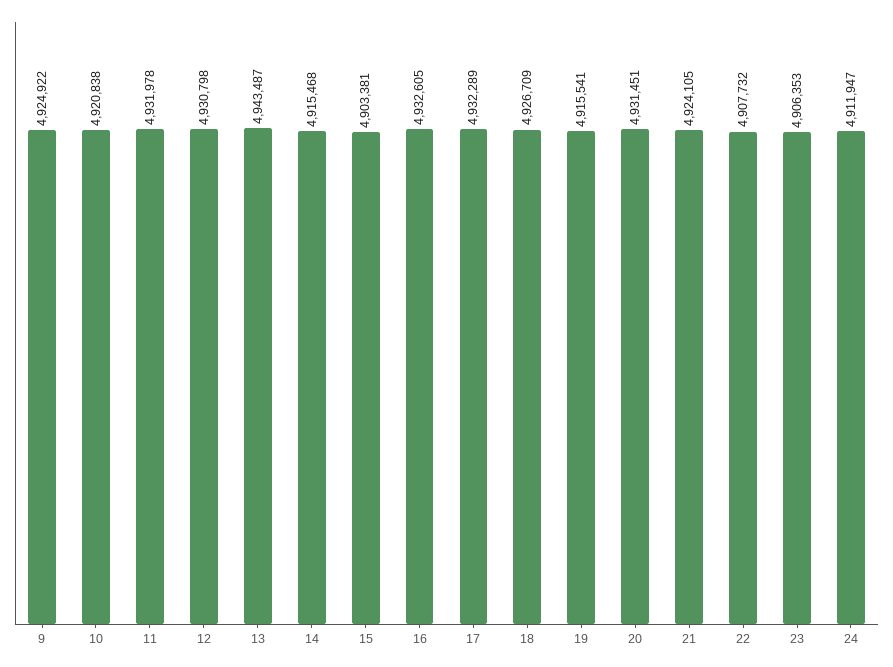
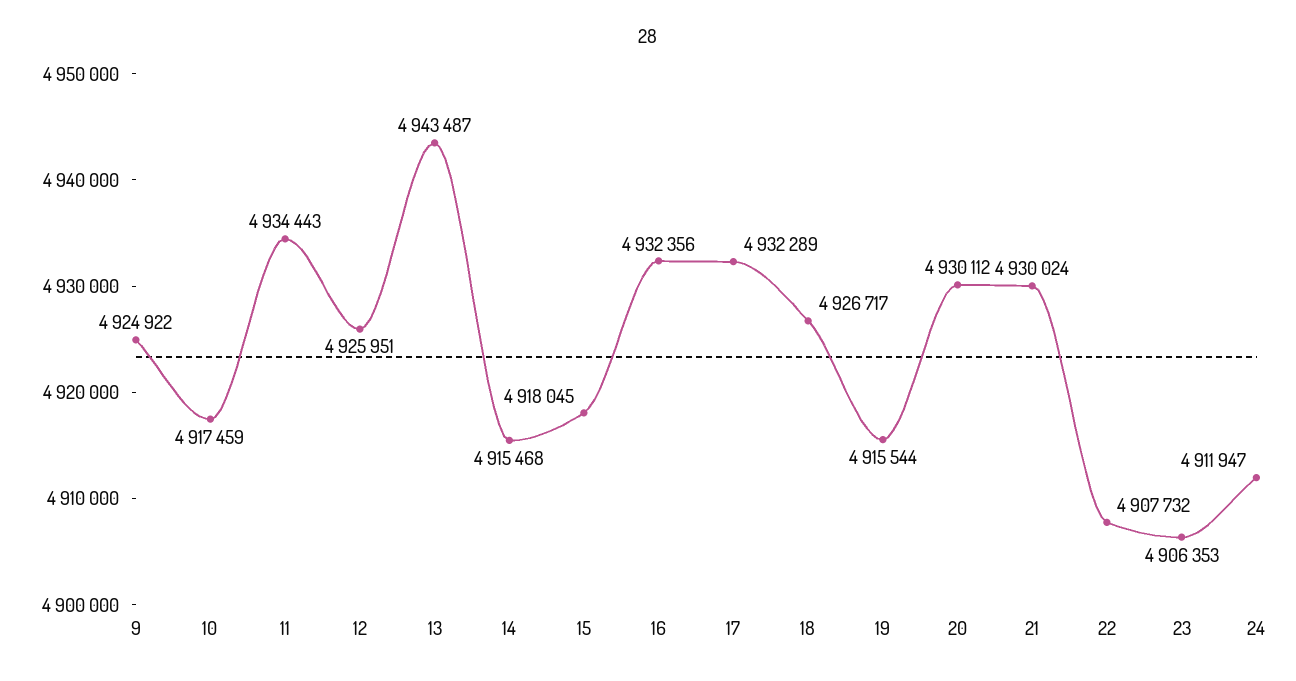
  {
    "9": 4924922,
-   "10": 4920838,
+   "10": 4917459,
-   "11": 4931978,
+   "11": 4934443,
-   "12": 4930798,
+   "12": 4925951,
    "13": 4943487,
    "14": 4915468,
-   "15": 4903381,
+   "15": 4918045,
-   "16": 4932605,
+   "16": 4932356,
    "17": 4932289,
-   "18": 4926709,
+   "18": 4926717,
-   "19": 4915541,
+   "19": 4915544,
-   "20": 4931451,
+   "20": 4930112,
-   "21": 4924105,
+   "21": 4930024,
    "22": 4907732,
    "23": 4906353,
    "24": 4911947
  }

